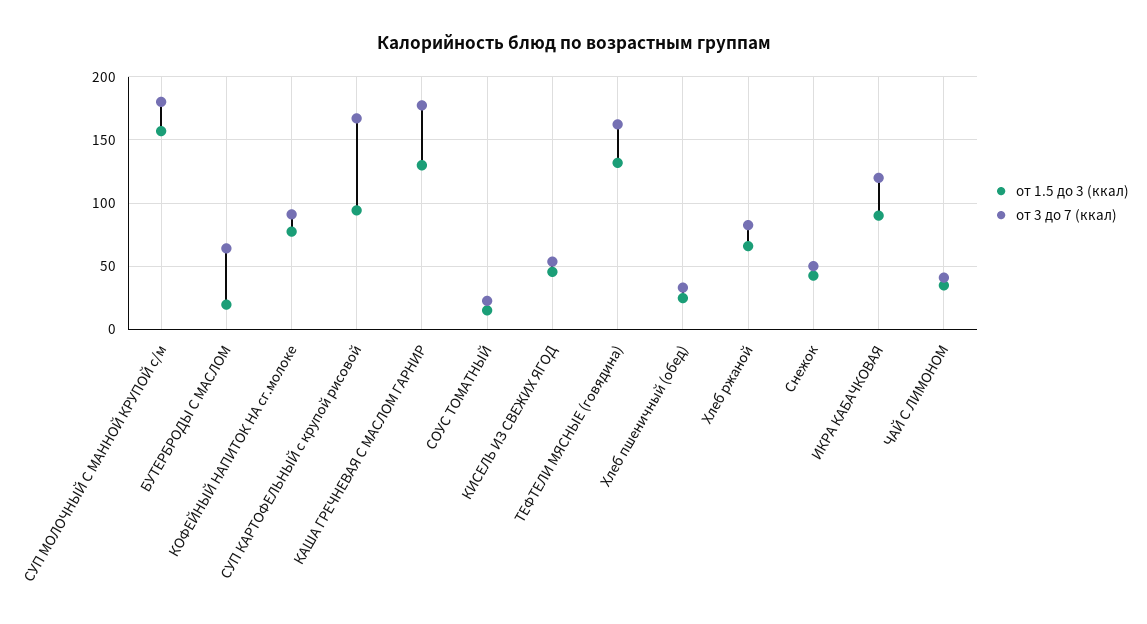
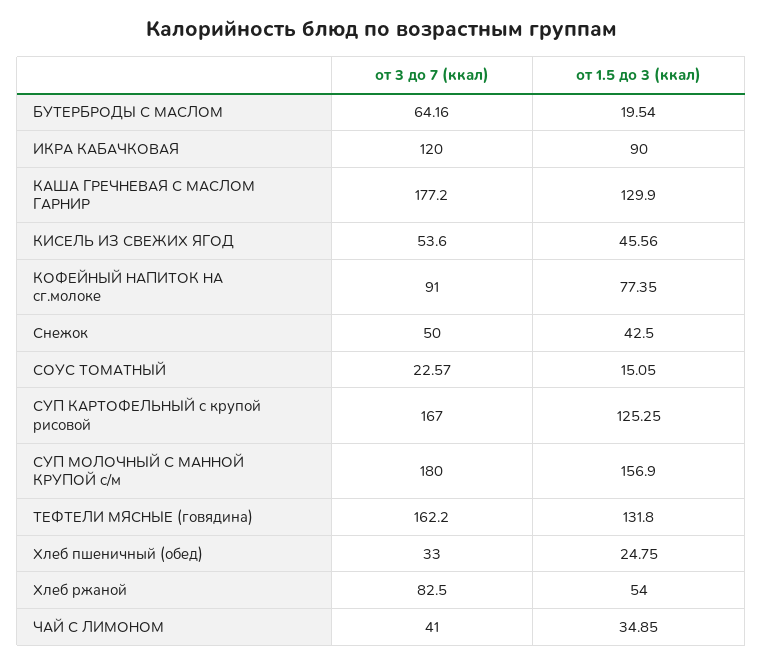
  {
    "от 1.5 до 3 (ккал)": {
      "СУП МОЛОЧНЫЙ С МАННОЙ КРУПОЙ с/м": 156.9,
      "БУТЕРБРОДЫ С МАСЛОМ": 19.54,
      "КОФЕЙНЫЙ НАПИТОК НА сг.молоке": 77.35,
-     "СУП КАРТОФЕЛЬНЫЙ с крупой рисовой": 95,
+     "СУП КАРТОФЕЛЬНЫЙ с крупой рисовой": 125.25,
      "КАША ГРЕЧНЕВАЯ С МАСЛОМ ГАРНИР": 129.9,
      "СОУС ТОМАТНЫЙ": 15.05,
      "КИСЕЛЬ ИЗ СВЕЖИХ ЯГОД": 45.56,
      "ТЕФТЕЛИ МЯСНЫЕ (говядина)": 131.8,
      "Хлеб пшеничный (обед)": 24.75,
-     "Хлеб ржаной": 65,
+     "Хлеб ржаной": 54,
      "Снежок": 42.5,
      "ИКРА КАБАЧКОВАЯ": 90,
      "ЧАЙ С ЛИМОНОМ": 34.85
    },
    "от 3 до 7 (ккал)": {
      "СУП МОЛОЧНЫЙ С МАННОЙ КРУПОЙ с/м": 180,
      "БУТЕРБРОДЫ С МАСЛОМ": 64.16,
      "КОФЕЙНЫЙ НАПИТОК НА сг.молоке": 91,
      "СУП КАРТОФЕЛЬНЫЙ с крупой рисовой": 167,
      "КАША ГРЕЧНЕВАЯ С МАСЛОМ ГАРНИР": 177.2,
      "СОУС ТОМАТНЫЙ": 22.57,
      "КИСЕЛЬ ИЗ СВЕЖИХ ЯГОД": 53.6,
      "ТЕФТЕЛИ МЯСНЫЕ (говядина)": 162.2,
      "Хлеб пшеничный (обед)": 33,
      "Хлеб ржаной": 82.5,
      "Снежок": 50,
      "ИКРА КАБАЧКОВАЯ": 120,
      "ЧАЙ С ЛИМОНОМ": 41
    }
  }

